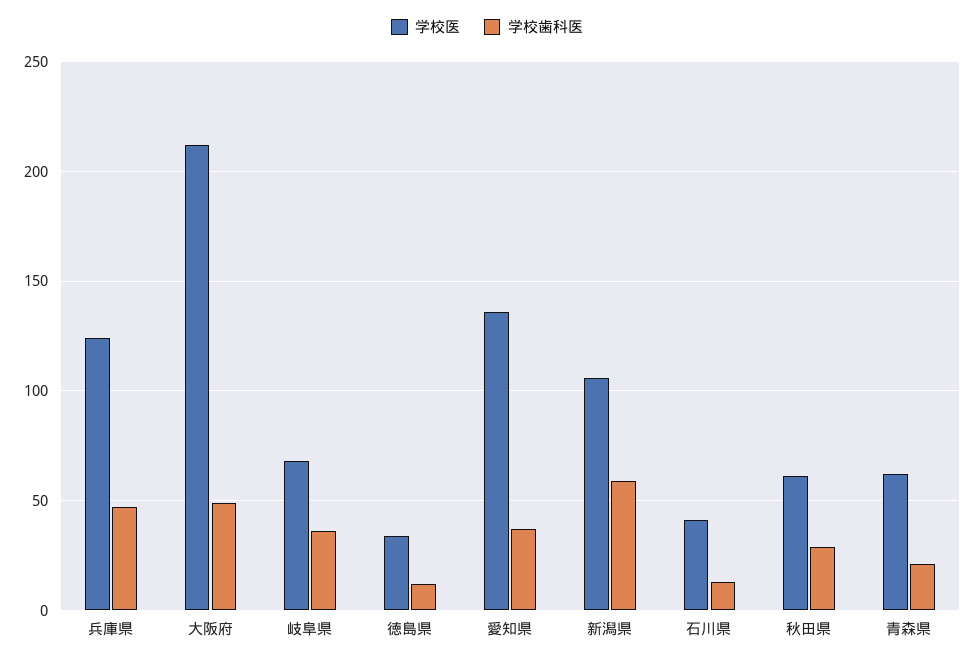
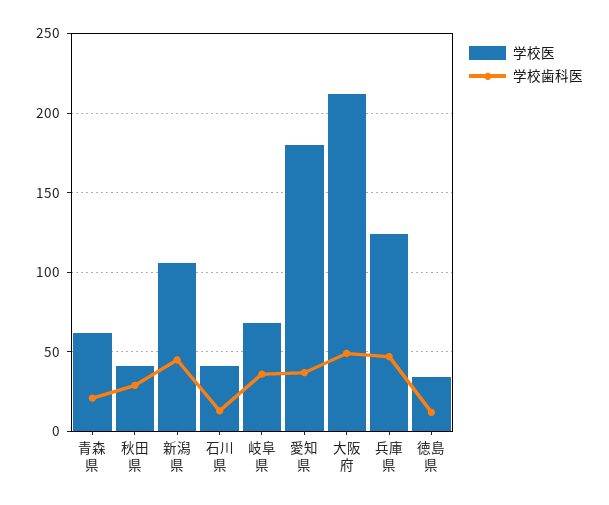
  {
    "学校医": {
      "兵庫県": 125,
      "大阪府": 210,
      "岐阜県": 70,
      "徳島県": 35,
-     "愛知県": 135,
+     "愛知県": 180,
      "新潟県": 105,
      "石川県": 40,
-     "秋田県": 60,
+     "秋田県": 40,
      "青森県": 60
    },
    "学校歯科医": {
      "兵庫県": 45,
      "大阪府": 50,
      "岐阜県": 35,
      "徳島県": 10,
      "愛知県": 35,
-     "新潟県": 60,
+     "新潟県": 45,
      "石川県": 15,
      "秋田県": 30,
      "青森県": 20
    }
  }

